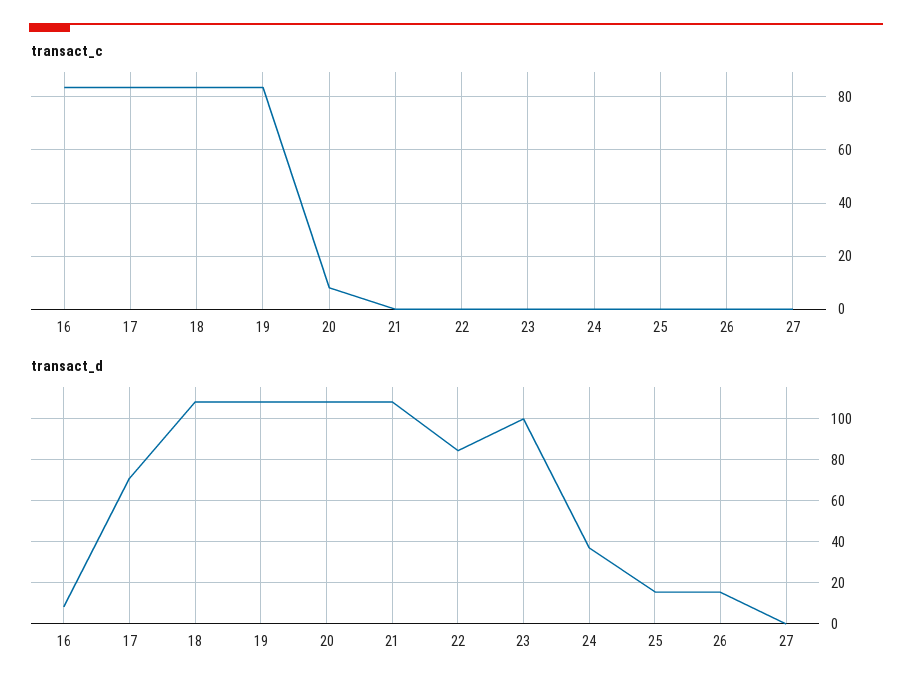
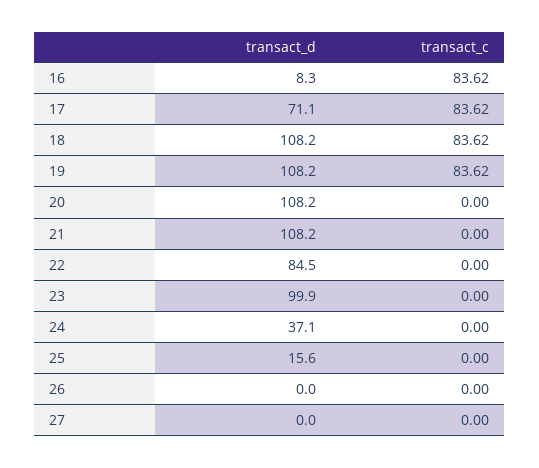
  {
    "transact_c": {
      "16": 83.62,
      "17": 83.62,
      "18": 83.62,
      "19": 83.62,
-     "20": 7.5,
+     "20": 0,
      "21": 0,
      "22": 0,
      "23": 0,
      "24": 0,
      "25": 0,
      "26": 0,
      "27": 0
    },
    "transact_d": {
      "16": 8.3,
      "17": 71.1,
      "18": 108.2,
      "19": 108.2,
      "20": 108.2,
      "21": 108.2,
      "22": 84.5,
      "23": 99.9,
      "24": 37.1,
      "25": 15.6,
-     "26": 15,
+     "26": 0,
      "27": 0
    }
  }

